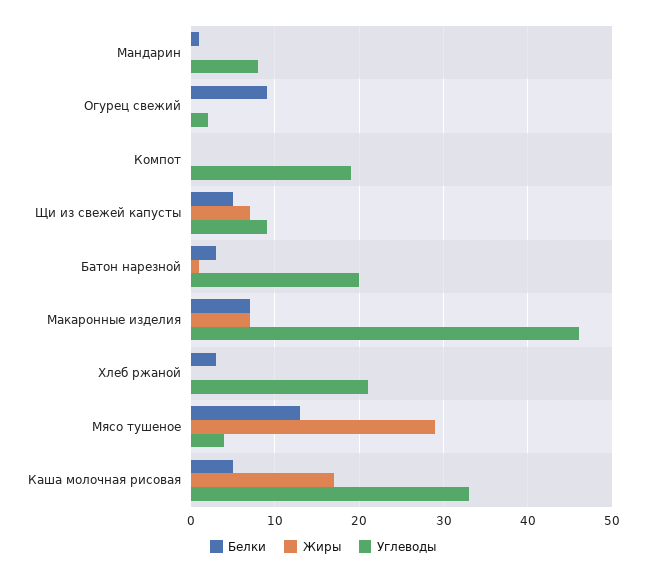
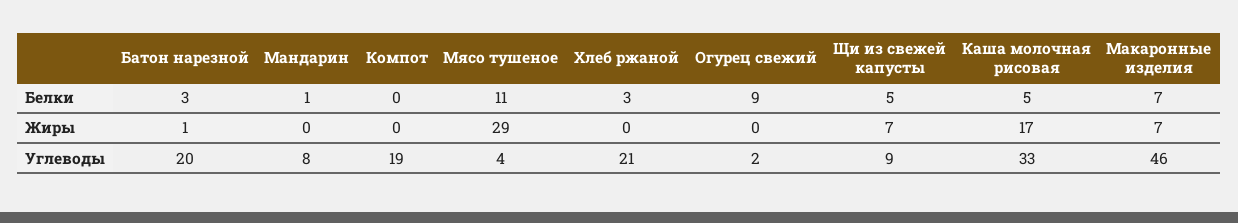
  {
    "Белки": {
      "Мандарин": 1,
      "Огурец свежий": 9,
      "Компот": 0,
      "Щи из свежей капусты": 5,
      "Батон нарезной": 3,
      "Макаронные изделия": 7,
      "Хлеб ржаной": 3,
-     "Мясо тушеное": 13,
+     "Мясо тушеное": 11,
      "Каша молочная рисовая": 5
    },
    "Жиры": {
      "Мандарин": 0,
      "Огурец свежий": 0,
      "Компот": 0,
      "Щи из свежей капусты": 7,
      "Батон нарезной": 1,
      "Макаронные изделия": 7,
      "Хлеб ржаной": 0,
      "Мясо тушеное": 29,
      "Каша молочная рисовая": 17
    },
    "Углеводы": {
      "Мандарин": 8,
      "Огурец свежий": 2,
      "Компот": 19,
      "Щи из свежей капусты": 9,
      "Батон нарезной": 20,
      "Макаронные изделия": 46,
      "Хлеб ржаной": 21,
      "Мясо тушеное": 4,
      "Каша молочная рисовая": 33
    }
  }

